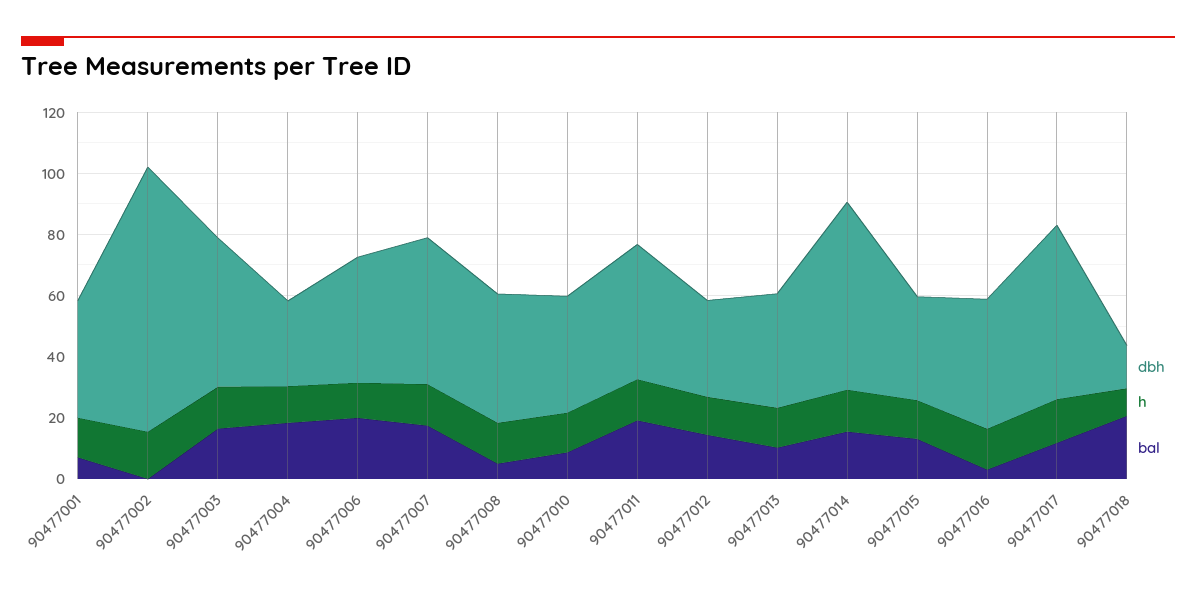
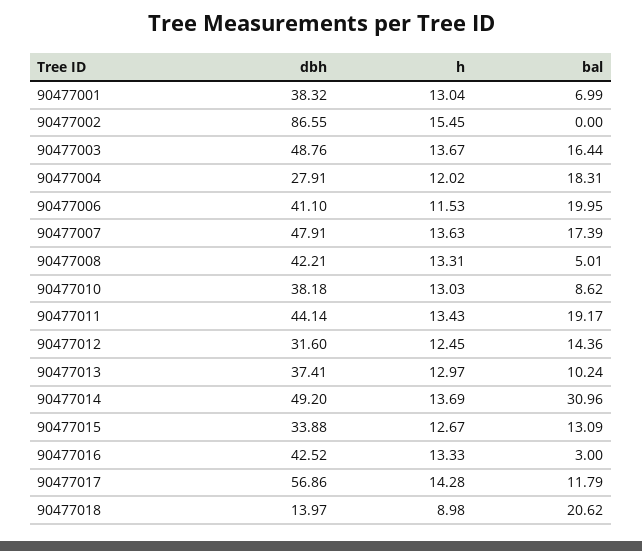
  {
    "dbh": {
      "90477001": 38.32,
      "90477002": 86.55,
      "90477003": 48.76,
      "90477004": 27.91,
      "90477006": 41.1,
      "90477007": 47.91,
      "90477008": 42.21,
      "90477010": 38.18,
      "90477011": 44.14,
      "90477012": 31.6,
      "90477013": 37.41,
-     "90477014": 60,
+     "90477014": 49.2,
      "90477015": 33.88,
      "90477016": 42.52,
      "90477017": 56.86,
      "90477018": 13.97
    },
    "h": {
      "90477001": 13.04,
      "90477002": 15.45,
      "90477003": 13.67,
      "90477004": 12.02,
      "90477006": 11.53,
      "90477007": 13.63,
      "90477008": 13.31,
      "90477010": 13.03,
      "90477011": 13.43,
      "90477012": 12.45,
      "90477013": 12.97,
      "90477014": 13.69,
      "90477015": 12.67,
      "90477016": 13.33,
      "90477017": 14.28,
      "90477018": 8.98
    },
    "bal": {
      "90477001": 6.99,
      "90477002": 0,
      "90477003": 16.44,
      "90477004": 18.31,
      "90477006": 19.95,
      "90477007": 17.39,
      "90477008": 5.01,
      "90477010": 8.62,
      "90477011": 19.17,
      "90477012": 14.36,
      "90477013": 10.24,
-     "90477014": 15,
+     "90477014": 30.96,
      "90477015": 13.09,
      "90477016": 3,
      "90477017": 11.79,
      "90477018": 20.62
    }
  }

